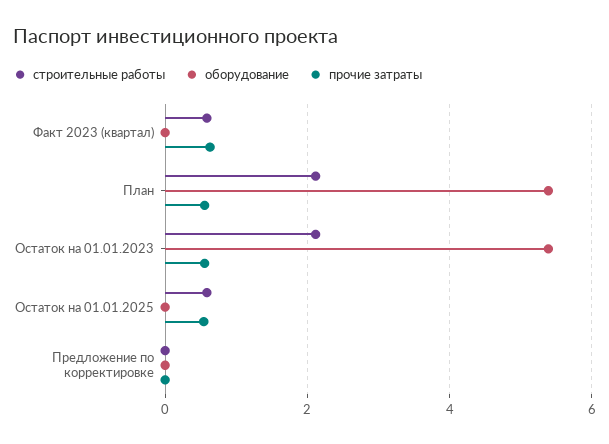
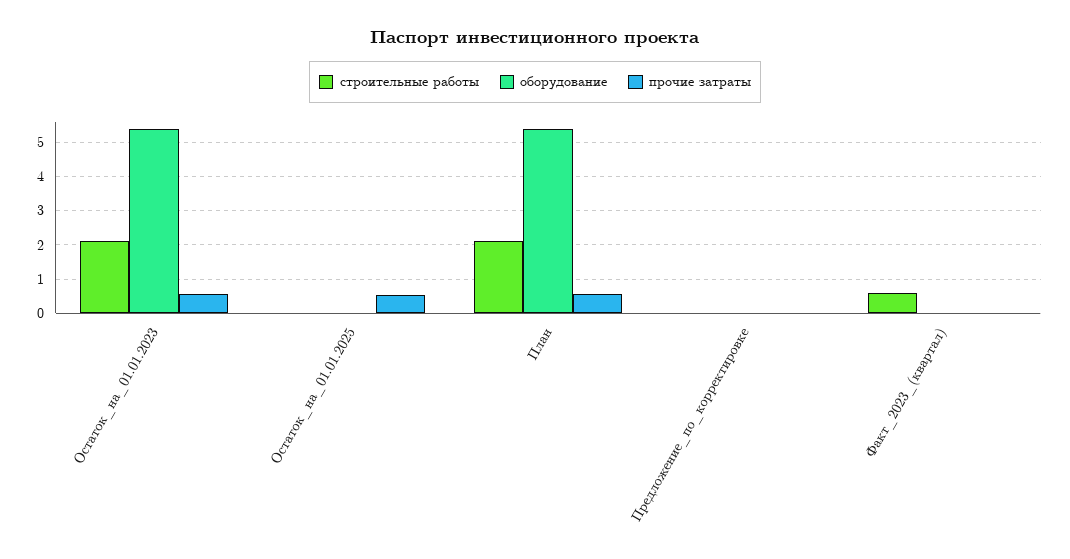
  {
    "строительные работы": {
      "Факт 2023 (квартал)": 0.6,
      "План": 2.2,
      "Остаток на 01.01.2023": 2.2,
-     "Остаток на 01.01.2025": 0.6,
+     "Остаток на 01.01.2025": 0,
      "Предложение по корректировке": 0
    },
    "оборудование": {
      "Факт 2023 (квартал)": 0,
      "План": 5.4,
      "Остаток на 01.01.2023": 5.4,
      "Остаток на 01.01.2025": 0,
      "Предложение по корректировке": 0
    },
    "прочие затраты": {
-     "Факт 2023 (квартал)": 0.6,
+     "Факт 2023 (квартал)": 0,
      "План": 0.6,
      "Остаток на 01.01.2023": 0.6,
      "Остаток на 01.01.2025": 0.6,
      "Предложение по корректировке": 0
    }
  }

